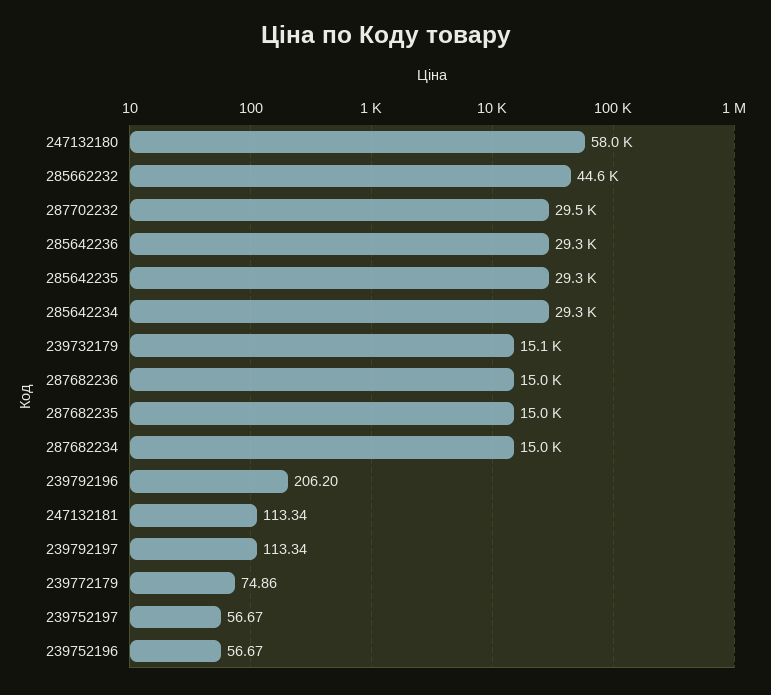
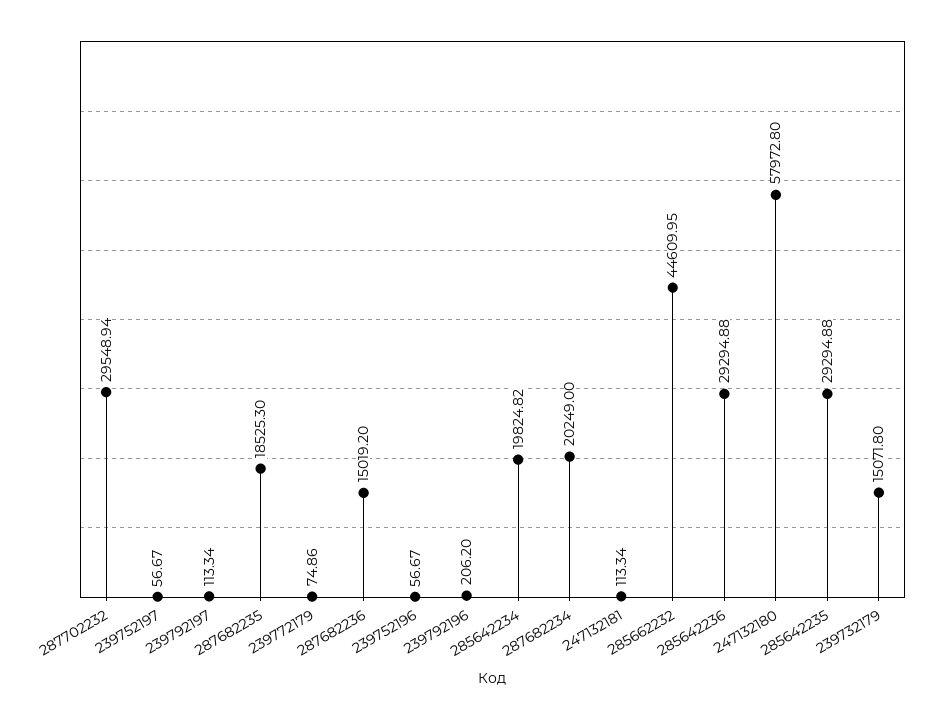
  {
    "247132180": 57972.8,
    "285662232": 44609.95,
    "287702232": 29548.94,
    "285642236": 29294.88,
    "285642235": 29294.88,
-   "285642234": 29300,
+   "285642234": 19824.82,
    "239732179": 15071.8,
    "287682236": 15019.2,
-   "287682235": 15000,
+   "287682235": 18525.3,
-   "287682234": 15000,
+   "287682234": 20249,
    "239792196": 206.2,
    "247132181": 113.34,
    "239792197": 113.34,
    "239772179": 74.86,
    "239752197": 56.67,
    "239752196": 56.67
  }

